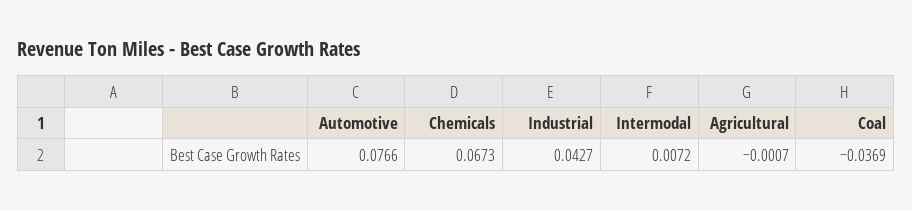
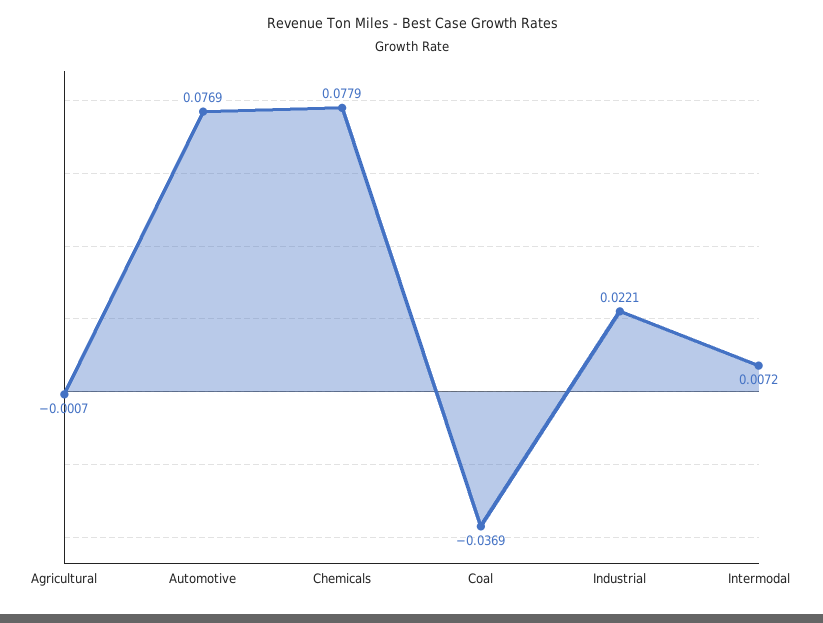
  {
-   "Automotive": 0.0766,
+   "Automotive": 0.0769,
-   "Chemicals": 0.0673,
+   "Chemicals": 0.0779,
-   "Industrial": 0.0427,
+   "Industrial": 0.0221,
    "Intermodal": 0.0072,
    "Agricultural": -0.0007,
    "Coal": -0.0369
  }

